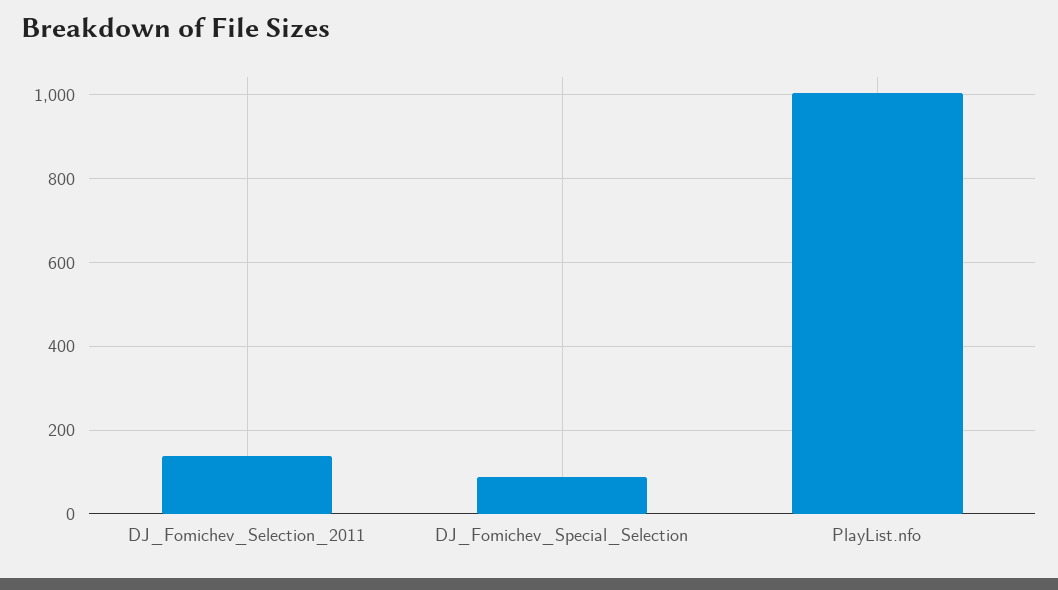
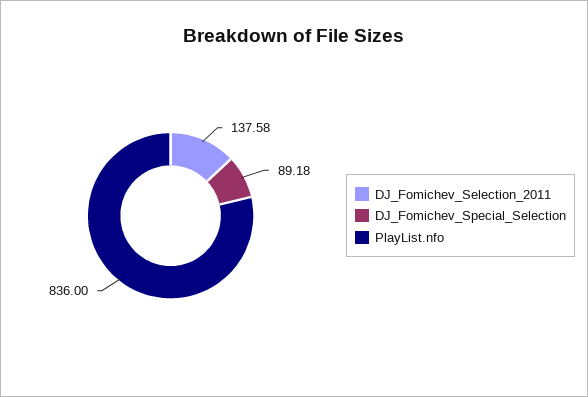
  {
    "DJ_Fomichev_Selection_2011": 137.58,
    "DJ_Fomichev_Special_Selection": 89.18,
-   "PlayList.nfo": 1000
+   "PlayList.nfo": 836
  }

